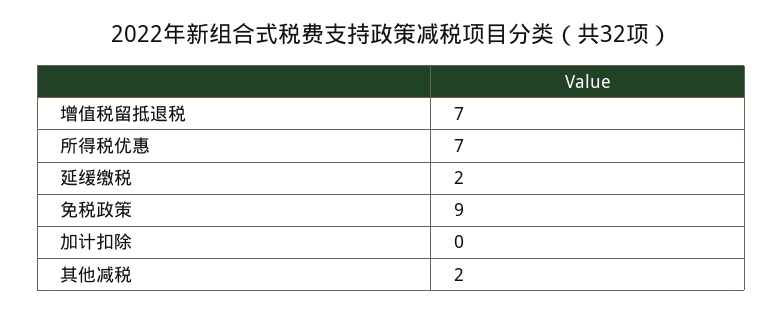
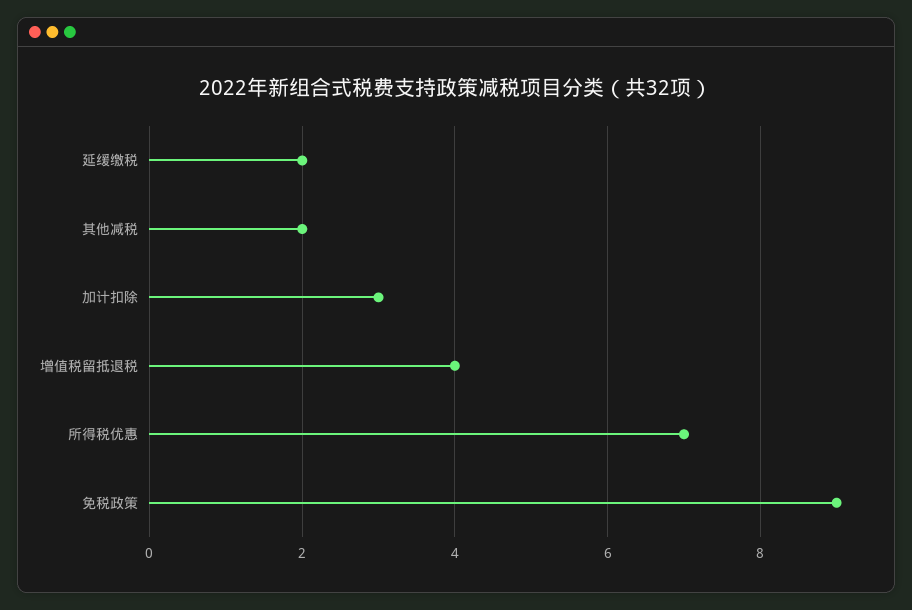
  {
-   "增值税留抵退税": 7,
+   "增值税留抵退税": 4,
    "所得税优惠": 7,
    "延缓缴税": 2,
    "免税政策": 9,
-   "加计扣除": 0,
+   "加计扣除": 3,
    "其他减税": 2
  }

